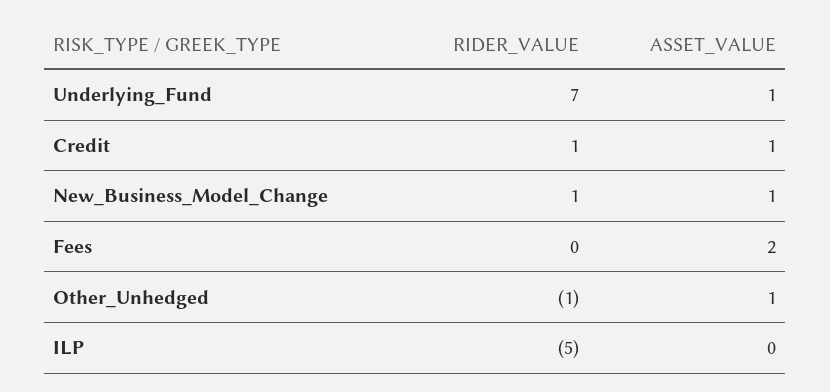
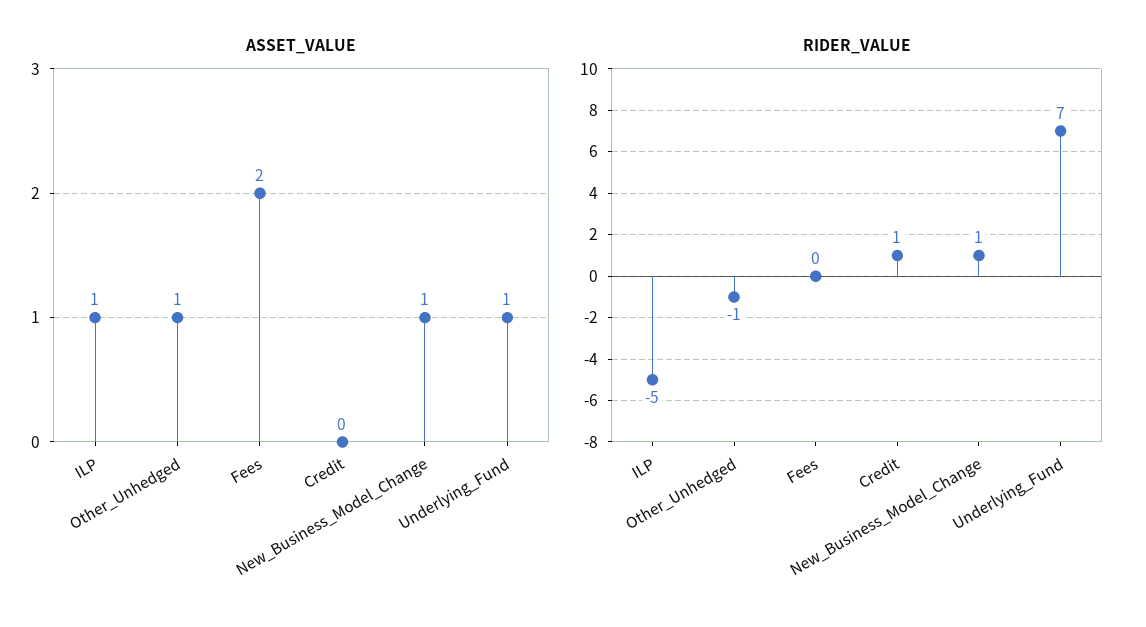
  {
    "RIDER_VALUE": {
      "Underlying_Fund": 7,
      "Credit": 1,
      "New_Business_Model_Change": 1,
      "Fees": 0,
      "Other_Unhedged": -1,
      "ILP": -5
    },
    "ASSET_VALUE": {
      "Underlying_Fund": 1,
-     "Credit": 1,
+     "Credit": 0,
      "New_Business_Model_Change": 1,
      "Fees": 2,
      "Other_Unhedged": 1,
-     "ILP": 0
+     "ILP": 1
    }
  }

